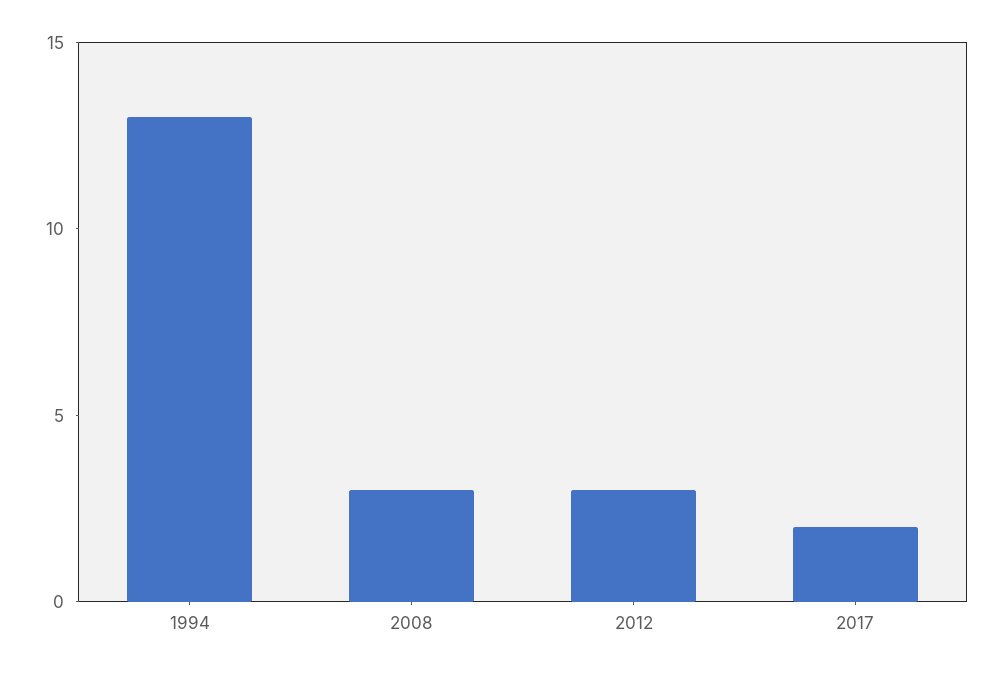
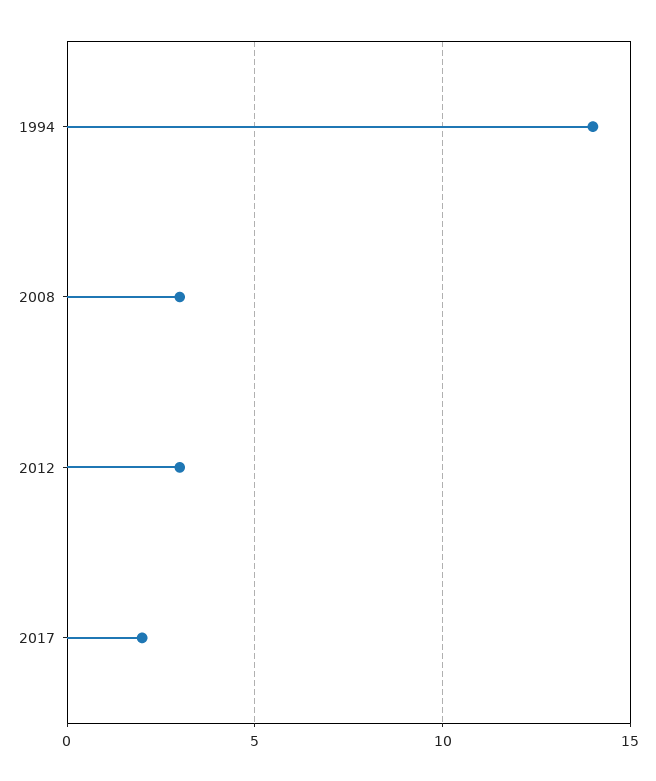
  {
-   "1994": 13,
+   "1994": 14,
    "2008": 3,
    "2012": 3,
    "2017": 2
  }

